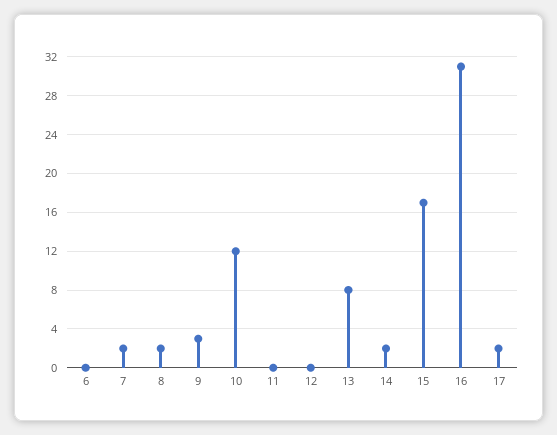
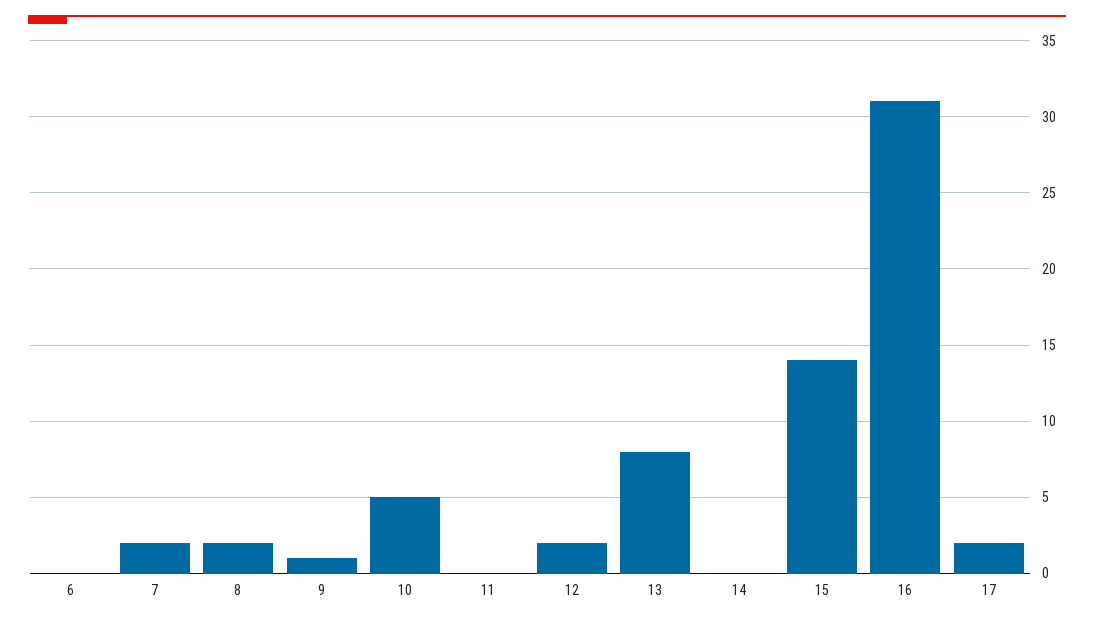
  {
    "6": 0,
    "7": 2,
    "8": 2,
-   "9": 3,
+   "9": 1,
-   "10": 12,
+   "10": 5,
    "11": 0,
-   "12": 0,
+   "12": 2,
    "13": 8,
-   "14": 2,
+   "14": 0,
-   "15": 17,
+   "15": 14,
    "16": 31,
    "17": 2
  }

